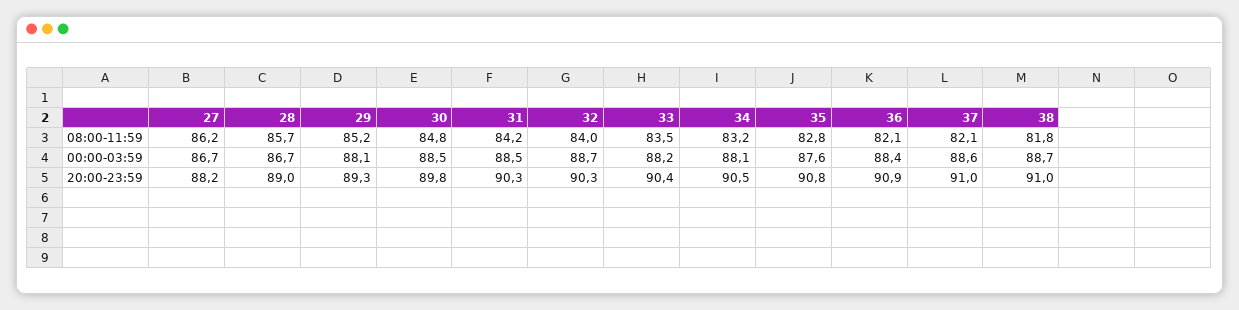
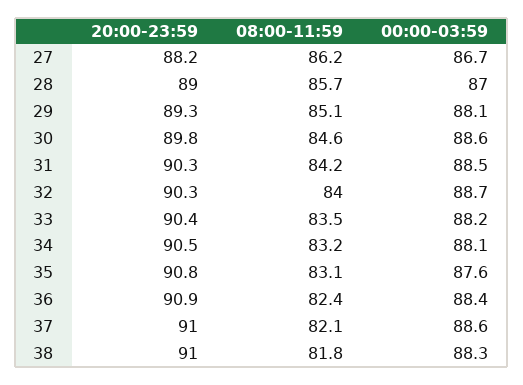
  {
    "27": {
      "08:00-11:59": 86.2,
      "00:00-03:59": 86.7,
      "20:00-23:59": 88.2
    },
    "28": {
      "08:00-11:59": 85.7,
-     "00:00-03:59": 86.7,
+     "00:00-03:59": 87,
      "20:00-23:59": 89
    },
    "29": {
-     "08:00-11:59": 85.2,
+     "08:00-11:59": 85.1,
      "00:00-03:59": 88.1,
      "20:00-23:59": 89.3
    },
    "30": {
-     "08:00-11:59": 84.8,
+     "08:00-11:59": 84.6,
-     "00:00-03:59": 88.5,
+     "00:00-03:59": 88.6,
      "20:00-23:59": 89.8
    },
    "31": {
      "08:00-11:59": 84.2,
      "00:00-03:59": 88.5,
      "20:00-23:59": 90.3
    },
    "32": {
      "08:00-11:59": 84,
      "00:00-03:59": 88.7,
      "20:00-23:59": 90.3
    },
    "33": {
      "08:00-11:59": 83.5,
      "00:00-03:59": 88.2,
      "20:00-23:59": 90.4
    },
    "34": {
      "08:00-11:59": 83.2,
      "00:00-03:59": 88.1,
      "20:00-23:59": 90.5
    },
    "35": {
-     "08:00-11:59": 82.8,
+     "08:00-11:59": 83.1,
      "00:00-03:59": 87.6,
      "20:00-23:59": 90.8
    },
    "36": {
-     "08:00-11:59": 82.1,
+     "08:00-11:59": 82.4,
      "00:00-03:59": 88.4,
      "20:00-23:59": 90.9
    },
    "37": {
      "08:00-11:59": 82.1,
      "00:00-03:59": 88.6,
      "20:00-23:59": 91
    },
    "38": {
      "08:00-11:59": 81.8,
-     "00:00-03:59": 88.7,
+     "00:00-03:59": 88.3,
      "20:00-23:59": 91
    }
  }

